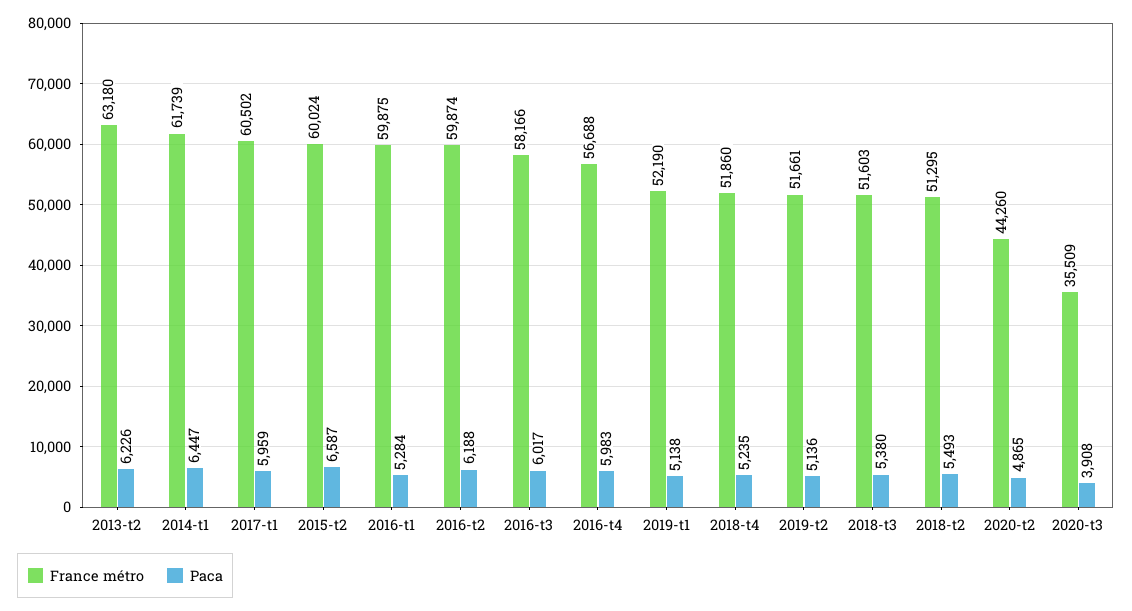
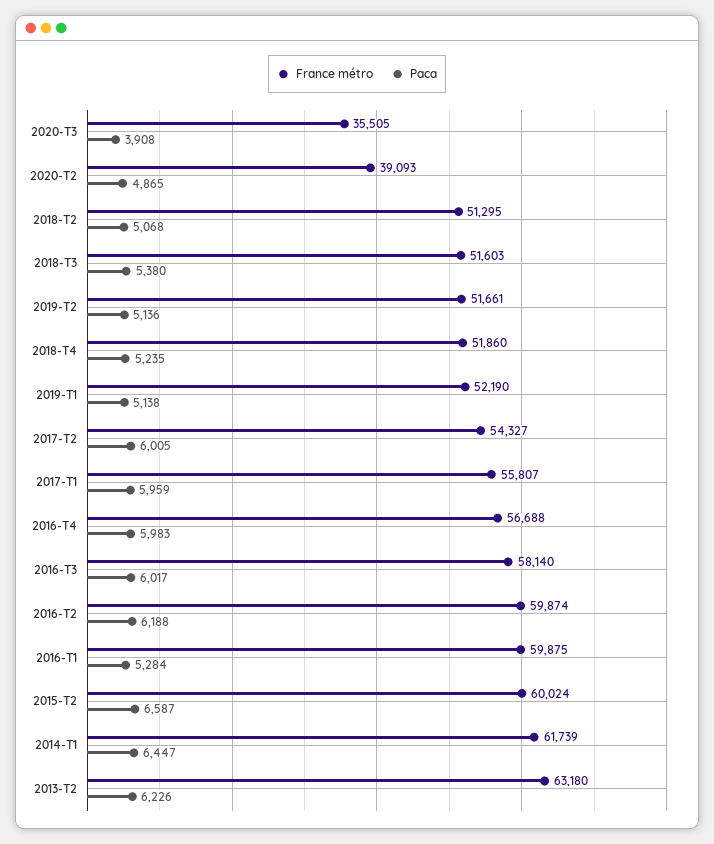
  {
    "France métro": {
      "2013-t2": 63180,
      "2014-t1": 61739,
-     "2017-t1": 60502,
+     "2017-t1": 55807,
      "2015-t2": 60024,
      "2016-t1": 59875,
      "2016-t2": 59874,
-     "2016-t3": 58166,
+     "2016-t3": 58140,
      "2016-t4": 56688,
      "2019-t1": 52190,
      "2018-t4": 51860,
      "2019-t2": 51661,
      "2018-t3": 51603,
      "2018-t2": 51295,
-     "2020-t2": 44260,
+     "2020-t2": 39093,
-     "2020-t3": 35509
+     "2020-t3": 35505,
+     "2017-T2": 54327
    },
    "Paca": {
      "2013-t2": 6226,
      "2014-t1": 6447,
      "2017-t1": 5959,
      "2015-t2": 6587,
      "2016-t1": 5284,
      "2016-t2": 6188,
      "2016-t3": 6017,
      "2016-t4": 5983,
      "2019-t1": 5138,
      "2018-t4": 5235,
      "2019-t2": 5136,
      "2018-t3": 5380,
-     "2018-t2": 5493,
+     "2018-t2": 5068,
      "2020-t2": 4865,
-     "2020-t3": 3908
+     "2020-t3": 3908,
+     "2017-T2": 6005
    }
  }

